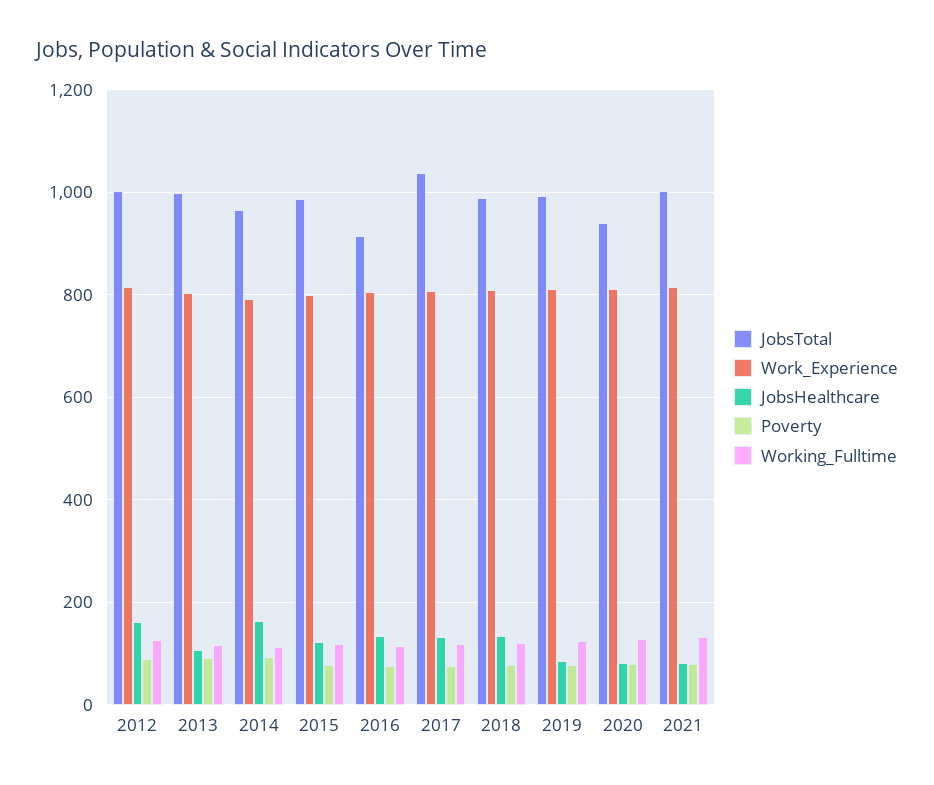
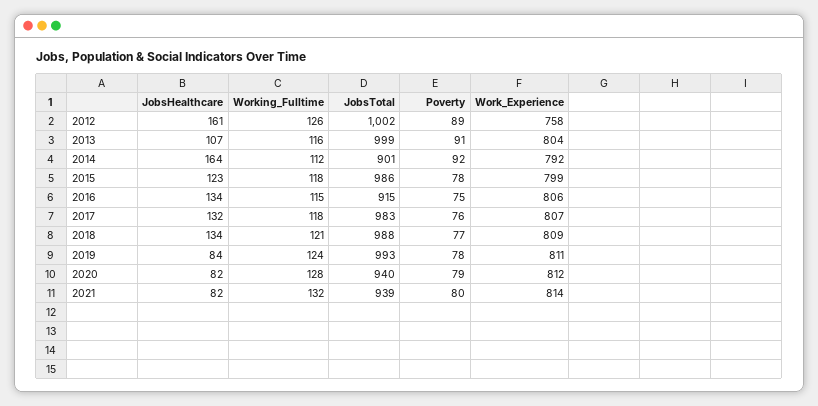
  {
    "JobsTotal": {
      "2012": 1002,
      "2013": 999,
-     "2014": 960,
+     "2014": 901,
      "2015": 986,
      "2016": 915,
-     "2017": 1040,
+     "2017": 983,
      "2018": 988,
      "2019": 993,
      "2020": 940,
-     "2021": 1000
+     "2021": 939
    },
    "Work_Experience": {
-     "2012": 820,
+     "2012": 758,
      "2013": 804,
      "2014": 792,
      "2015": 799,
      "2016": 806,
      "2017": 807,
      "2018": 809,
      "2019": 811,
      "2020": 812,
      "2021": 814
    },
    "JobsHealthcare": {
      "2012": 161,
      "2013": 107,
      "2014": 164,
      "2015": 123,
      "2016": 134,
      "2017": 132,
      "2018": 134,
      "2019": 84,
      "2020": 82,
      "2021": 82
    },
    "Poverty": {
      "2012": 89,
      "2013": 91,
      "2014": 92,
      "2015": 78,
      "2016": 75,
      "2017": 76,
      "2018": 77,
      "2019": 78,
      "2020": 79,
      "2021": 80
    },
    "Working_Fulltime": {
      "2012": 126,
      "2013": 116,
      "2014": 112,
      "2015": 118,
      "2016": 115,
      "2017": 118,
      "2018": 121,
      "2019": 124,
      "2020": 128,
      "2021": 132
    }
  }

